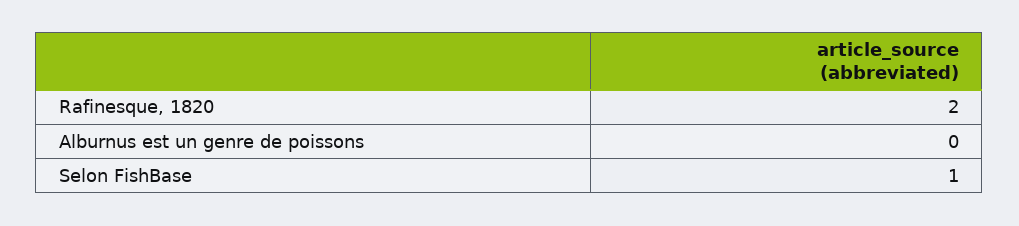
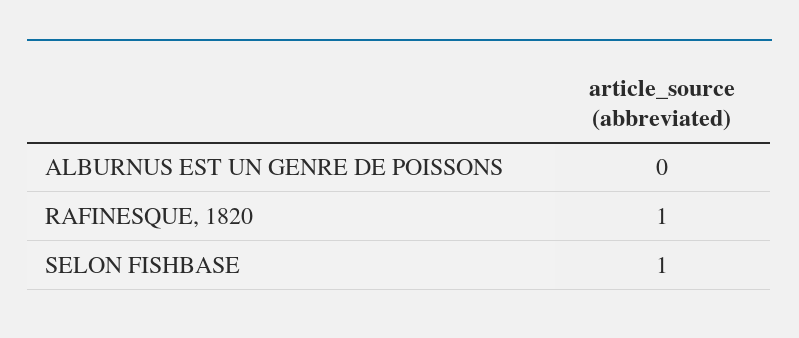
  {
-   "Rafinesque, 1820": 2,
+   "Rafinesque, 1820": 1,
    "Alburnus est un genre de poissons": 0,
    "Selon FishBase": 1
  }

